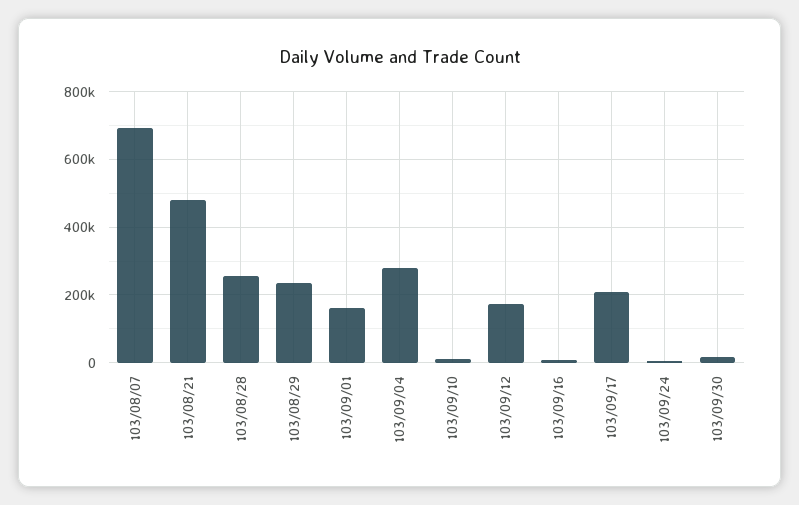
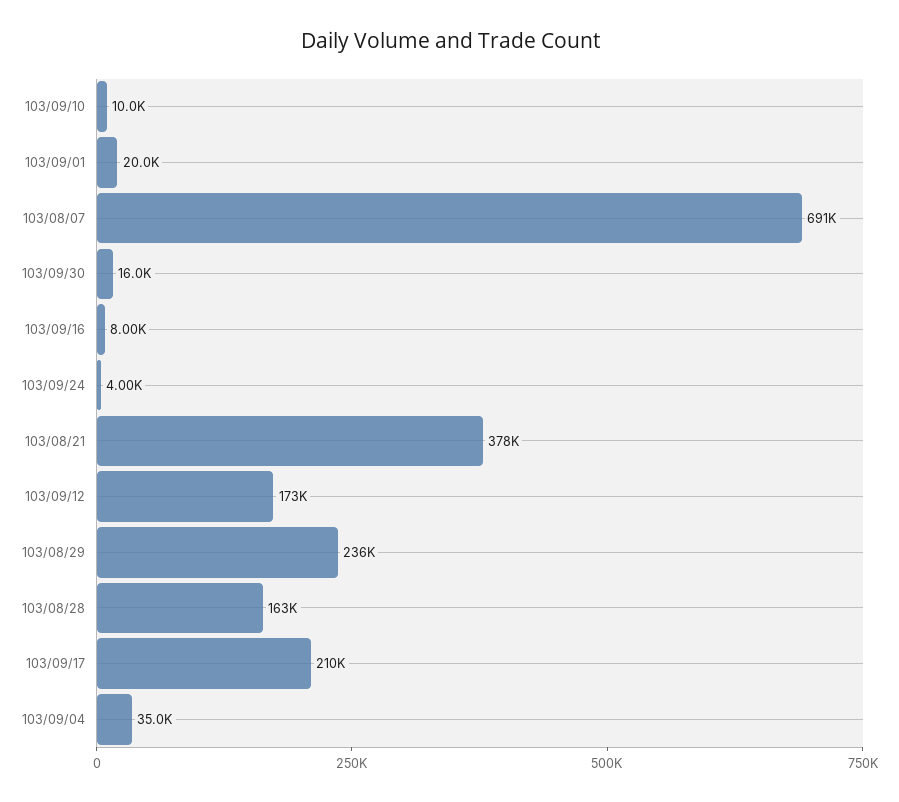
  {
    "103/08/07": 691000,
-   "103/08/21": 480000,
+   "103/08/21": 378000,
-   "103/08/28": 260000,
+   "103/08/28": 163000,
    "103/08/29": 236000,
-   "103/09/01": 160000,
+   "103/09/01": 20000,
-   "103/09/04": 280000,
+   "103/09/04": 35000,
    "103/09/10": 10000,
    "103/09/12": 173000,
    "103/09/16": 8000,
    "103/09/17": 210000,
    "103/09/24": 4000,
    "103/09/30": 16000
  }

